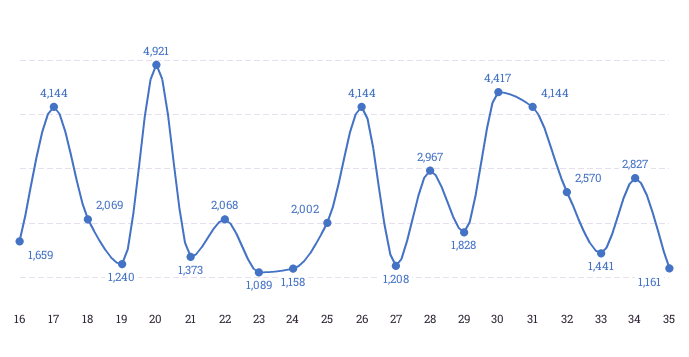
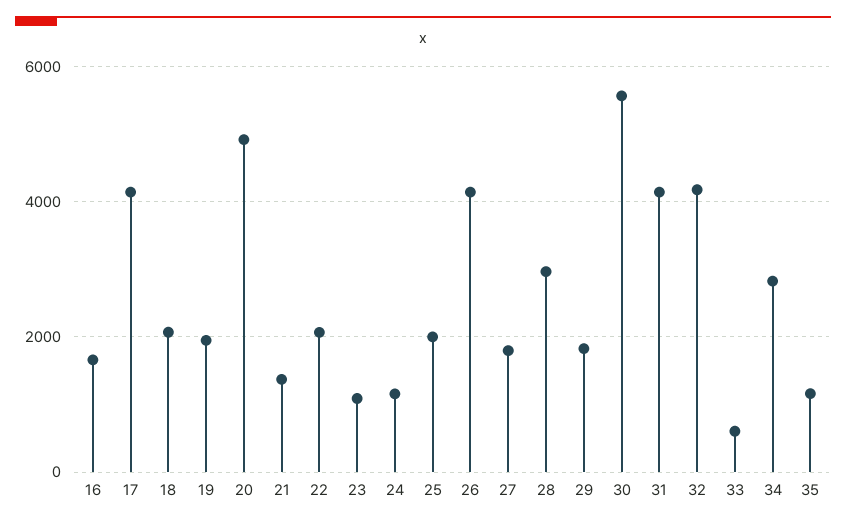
  {
    "16": 1659,
    "17": 4144,
    "18": 2069,
-   "19": 1240,
+   "19": 2000,
    "20": 4921,
    "21": 1373,
    "22": 2068,
    "23": 1089,
    "24": 1158,
    "25": 2002,
    "26": 4144,
-   "27": 1208,
+   "27": 1800,
    "28": 2967,
    "29": 1828,
-   "30": 4417,
+   "30": 5600,
    "31": 4144,
-   "32": 2570,
+   "32": 4200,
-   "33": 1441,
+   "33": 600,
    "34": 2827,
    "35": 1161
  }

